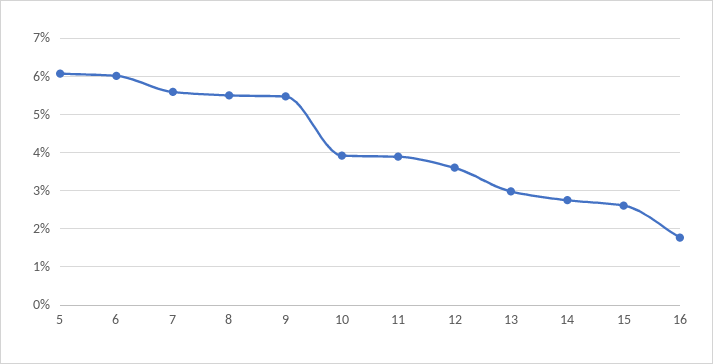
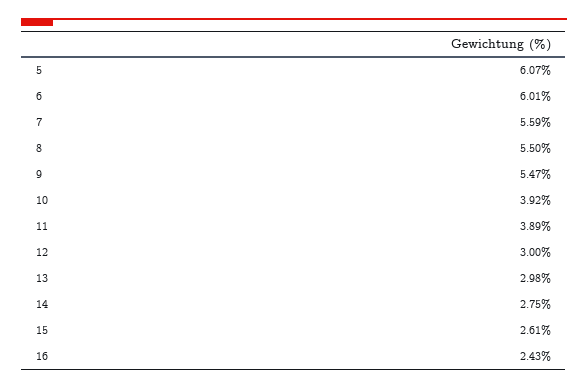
  {
    "5": 6.07,
    "6": 6.01,
    "7": 5.59,
    "8": 5.5,
    "9": 5.47,
    "10": 3.92,
    "11": 3.89,
-   "12": 3.6,
+   "12": 3,
    "13": 2.98,
    "14": 2.75,
    "15": 2.61,
-   "16": 1.8
+   "16": 2.43
  }

